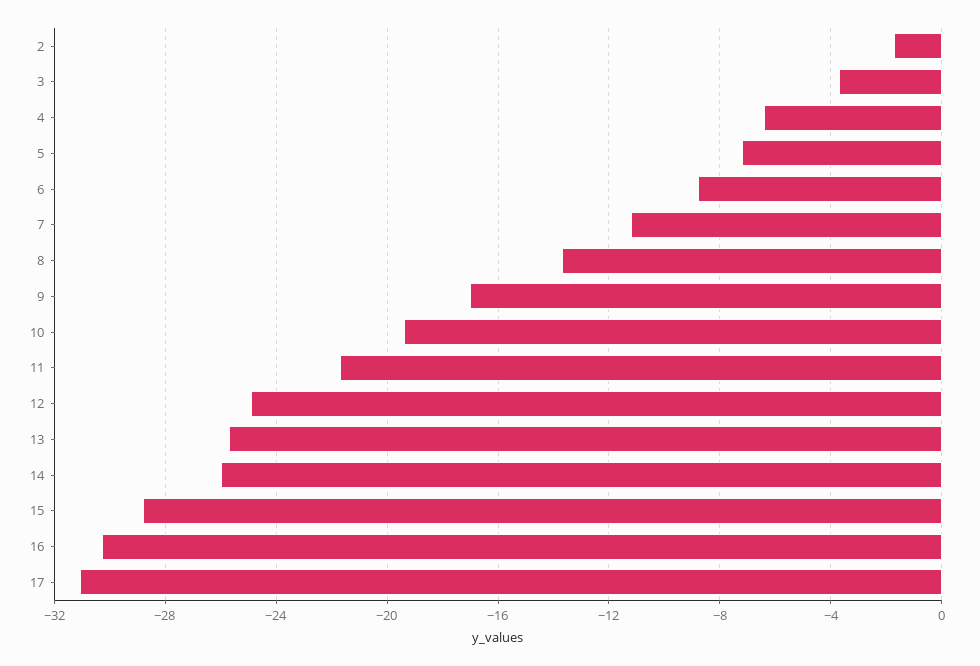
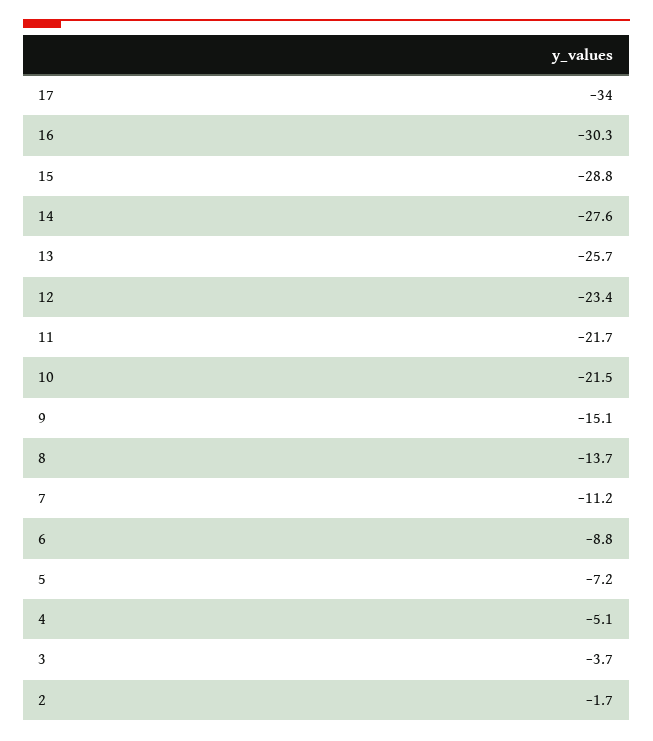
  {
    "2": -1.7,
    "3": -3.7,
-   "4": -6.5,
+   "4": -5.1,
    "5": -7.2,
    "6": -8.8,
    "7": -11.2,
    "8": -13.7,
-   "9": -17,
+   "9": -15.1,
-   "10": -19.5,
+   "10": -21.5,
    "11": -21.7,
-   "12": -25,
+   "12": -23.4,
    "13": -25.7,
-   "14": -26,
+   "14": -27.6,
    "15": -28.8,
    "16": -30.3,
-   "17": -31
+   "17": -34
  }

